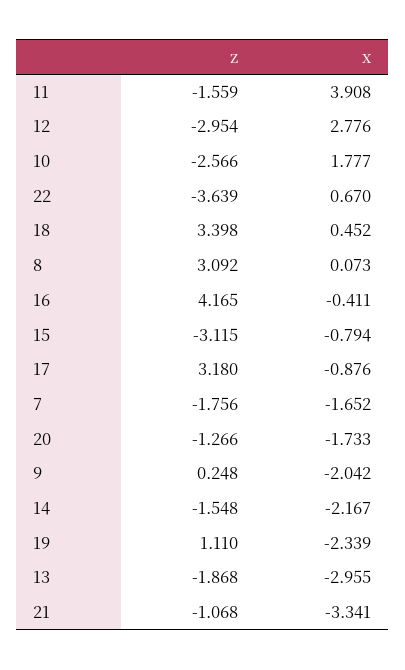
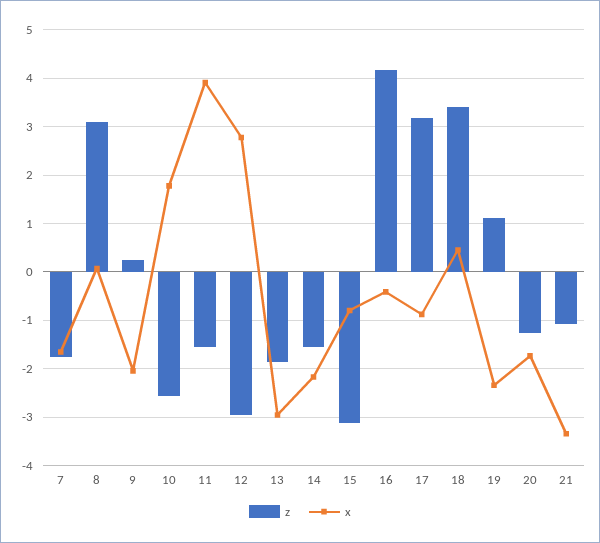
  {
    "z": {
      "11": -1.559,
      "12": -2.954,
      "10": -2.566,
-     "22": -3.639,
      "18": 3.398,
      "8": 3.092,
      "16": 4.165,
      "15": -3.115,
      "17": 3.18,
      "7": -1.756,
      "20": -1.266,
      "9": 0.248,
      "14": -1.548,
      "19": 1.11,
      "13": -1.868,
      "21": -1.068
    },
    "x": {
      "11": 3.908,
      "12": 2.776,
      "10": 1.777,
-     "22": 0.67,
      "18": 0.452,
      "8": 0.073,
      "16": -0.411,
      "15": -0.794,
      "17": -0.876,
      "7": -1.652,
      "20": -1.733,
      "9": -2.042,
      "14": -2.167,
      "19": -2.339,
      "13": -2.955,
      "21": -3.341
    }
  }

